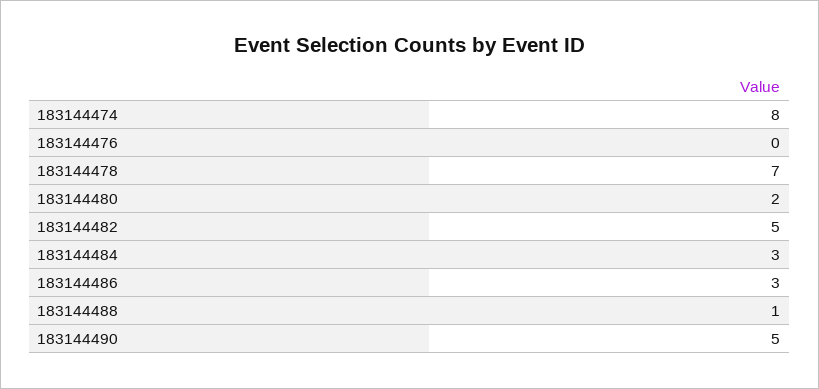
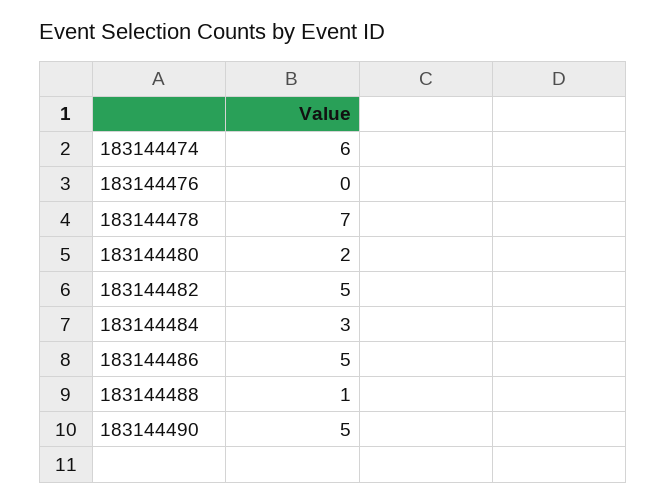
  {
-   "183144474": 8,
+   "183144474": 6,
    "183144476": 0,
    "183144478": 7,
    "183144480": 2,
    "183144482": 5,
    "183144484": 3,
-   "183144486": 3,
+   "183144486": 5,
    "183144488": 1,
    "183144490": 5
  }

